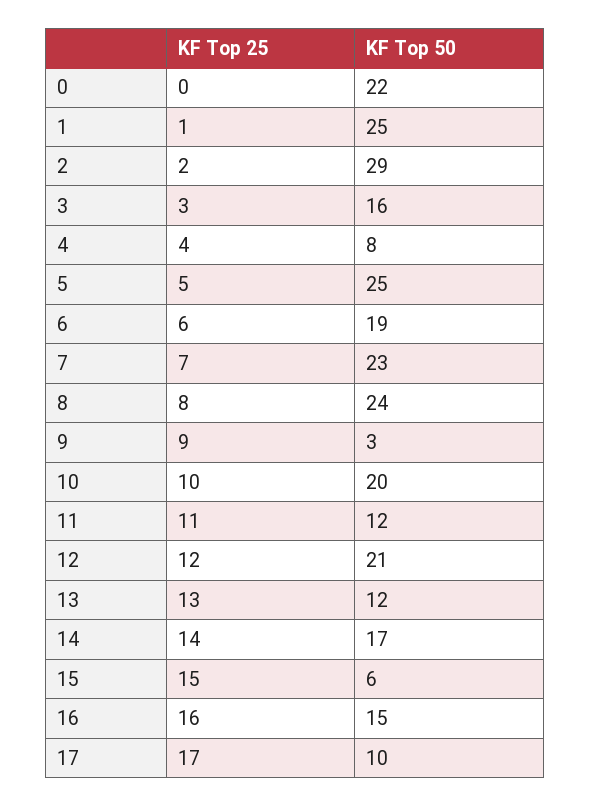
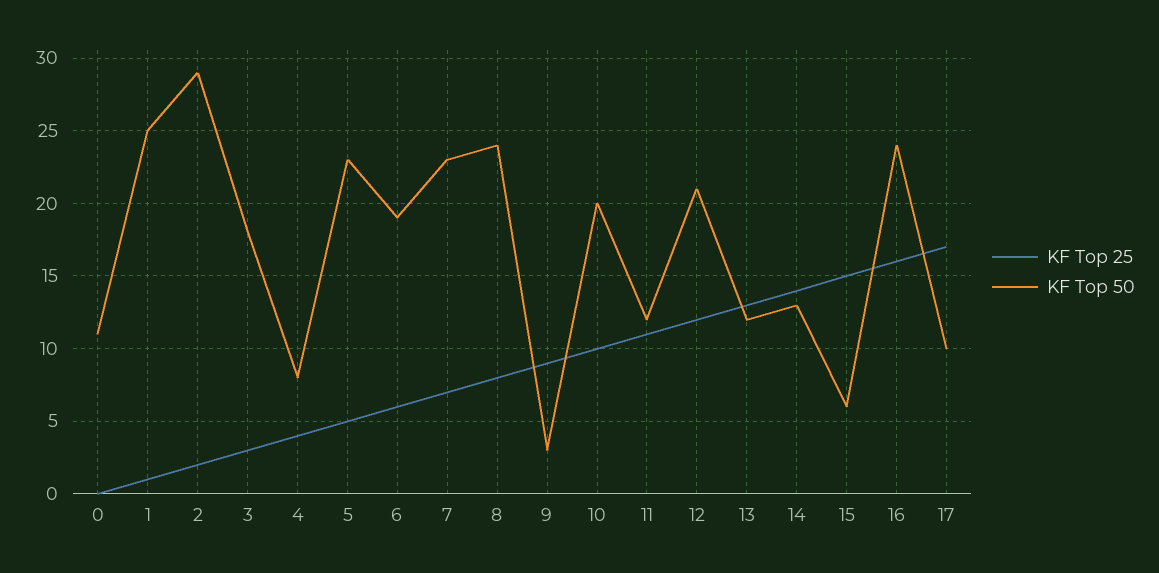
  {
    "KF Top 25": {
      "0": 0,
      "1": 1,
      "2": 2,
      "3": 3,
      "4": 4,
      "5": 5,
      "6": 6,
      "7": 7,
      "8": 8,
      "9": 9,
      "10": 10,
      "11": 11,
      "12": 12,
      "13": 13,
      "14": 14,
      "15": 15,
      "16": 16,
      "17": 17
    },
    "KF Top 50": {
-     "0": 22,
+     "0": 11,
      "1": 25,
      "2": 29,
-     "3": 16,
+     "3": 18,
      "4": 8,
-     "5": 25,
+     "5": 23,
      "6": 19,
      "7": 23,
      "8": 24,
      "9": 3,
      "10": 20,
      "11": 12,
      "12": 21,
      "13": 12,
-     "14": 17,
+     "14": 13,
      "15": 6,
-     "16": 15,
+     "16": 24,
      "17": 10
    }
  }

